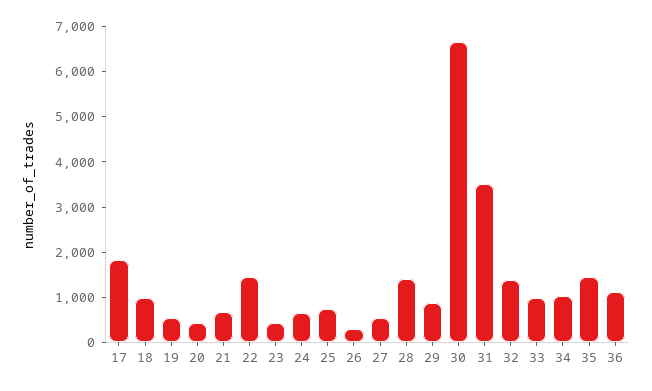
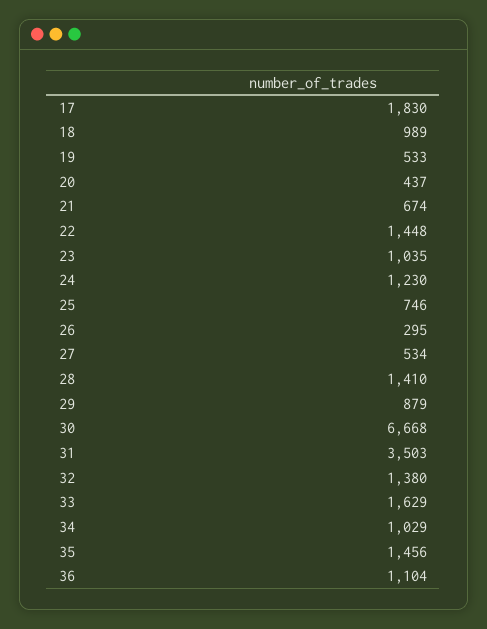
  {
    "17": 1830,
    "18": 989,
    "19": 533,
    "20": 437,
    "21": 674,
    "22": 1448,
-   "23": 400,
+   "23": 1035,
-   "24": 600,
+   "24": 1230,
    "25": 746,
    "26": 295,
    "27": 534,
    "28": 1410,
    "29": 879,
    "30": 6668,
    "31": 3503,
    "32": 1380,
-   "33": 1000,
+   "33": 1629,
    "34": 1029,
    "35": 1456,
    "36": 1104
  }

